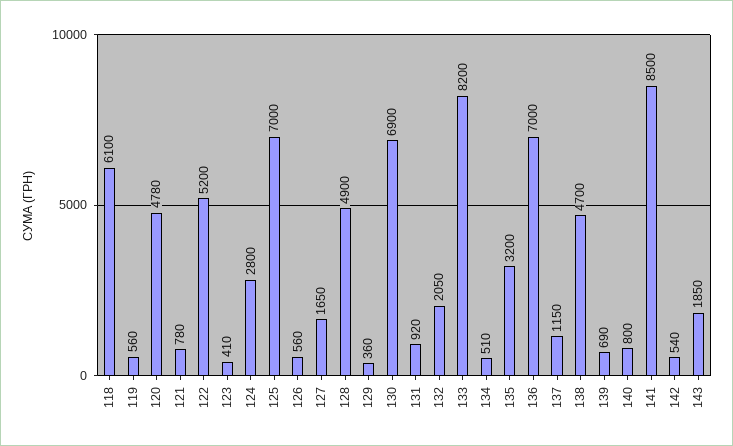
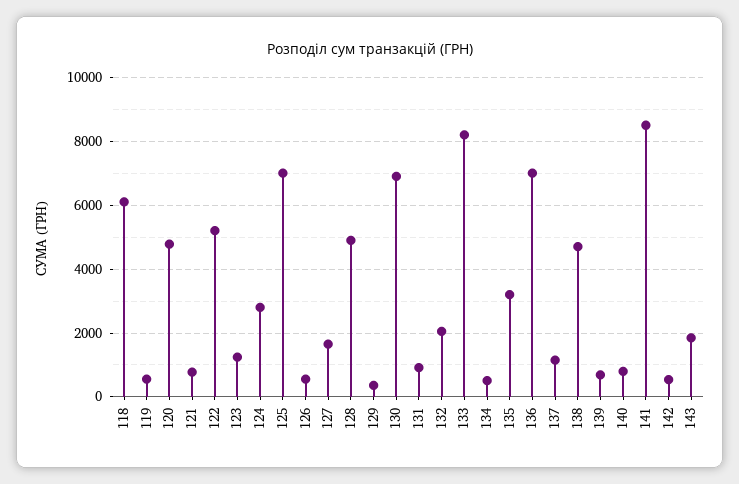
  {
    "118": 6100,
    "119": 560,
    "120": 4780,
    "121": 780,
    "122": 5200,
-   "123": 410,
+   "123": 1200,
    "124": 2800,
    "125": 7000,
    "126": 560,
    "127": 1650,
    "128": 4900,
    "129": 360,
    "130": 6900,
    "131": 920,
    "132": 2050,
    "133": 8200,
    "134": 510,
    "135": 3200,
    "136": 7000,
    "137": 1150,
    "138": 4700,
    "139": 690,
    "140": 800,
    "141": 8500,
    "142": 540,
    "143": 1850
  }

